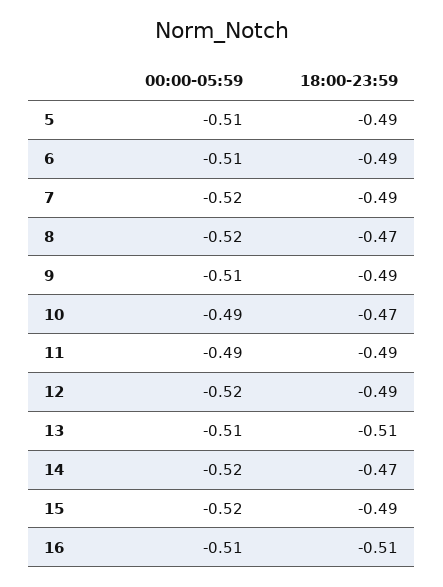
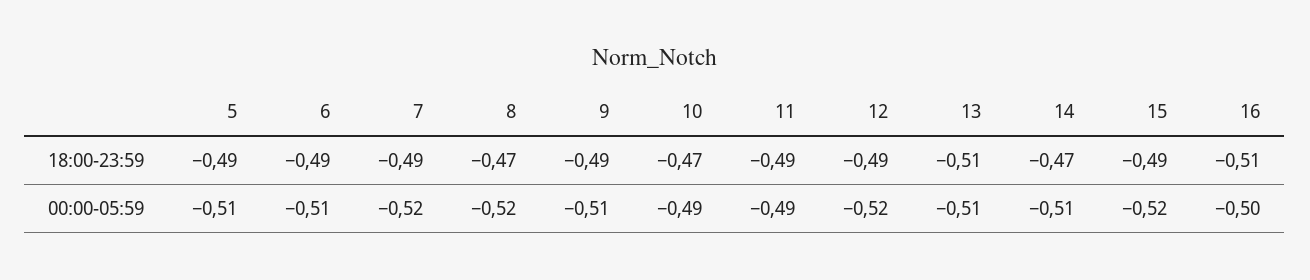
  {
    "00:00-05:59": {
      "5": -0.51,
      "6": -0.51,
      "7": -0.52,
      "8": -0.52,
      "9": -0.51,
      "10": -0.49,
      "11": -0.49,
      "12": -0.52,
      "13": -0.51,
-     "14": -0.52,
+     "14": -0.51,
      "15": -0.52,
-     "16": -0.51
+     "16": -0.5
    },
    "18:00-23:59": {
      "5": -0.49,
      "6": -0.49,
      "7": -0.49,
      "8": -0.47,
      "9": -0.49,
      "10": -0.47,
      "11": -0.49,
      "12": -0.49,
      "13": -0.51,
      "14": -0.47,
      "15": -0.49,
      "16": -0.51
    }
  }

